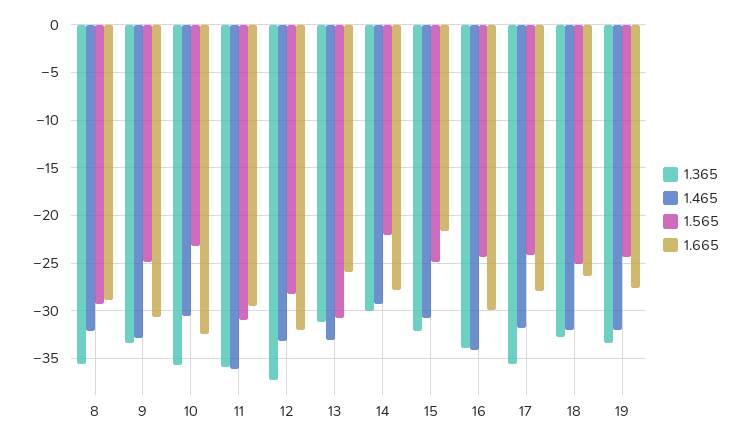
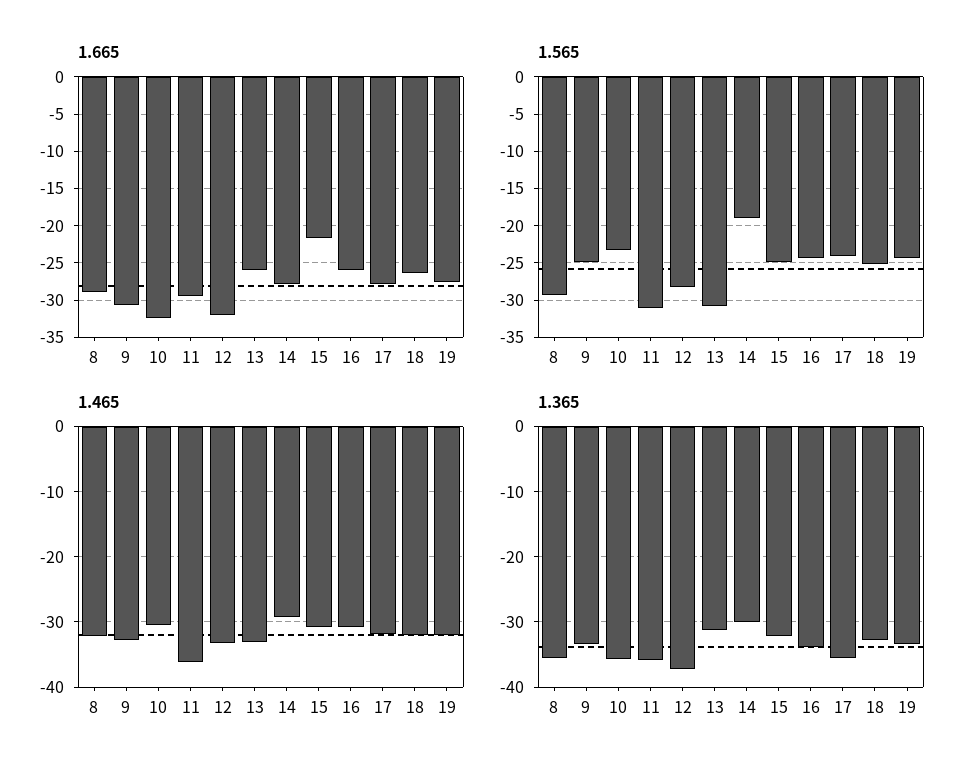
  {
    "1.365": {
      "8": -36,
      "9": -33,
      "10": -36,
      "11": -36,
      "12": -37,
      "13": -31,
      "14": -30,
      "15": -32,
      "16": -34,
      "17": -36,
      "18": -33,
      "19": -33
    },
    "1.465": {
      "8": -32,
      "9": -33,
      "10": -31,
      "11": -36,
      "12": -33,
      "13": -33,
      "14": -29,
      "15": -31,
-     "16": -34,
+     "16": -31,
      "17": -32,
      "18": -32,
      "19": -32
    },
    "1.565": {
      "8": -29,
      "9": -25,
      "10": -23,
      "11": -31,
      "12": -28,
      "13": -31,
-     "14": -22,
+     "14": -19,
      "15": -25,
      "16": -24,
      "17": -24,
      "18": -25,
      "19": -24
    },
    "1.665": {
      "8": -29,
      "9": -31,
      "10": -32,
      "11": -30,
      "12": -32,
      "13": -26,
      "14": -28,
      "15": -22,
-     "16": -30,
+     "16": -26,
      "17": -28,
      "18": -26,
      "19": -28
    }
  }

